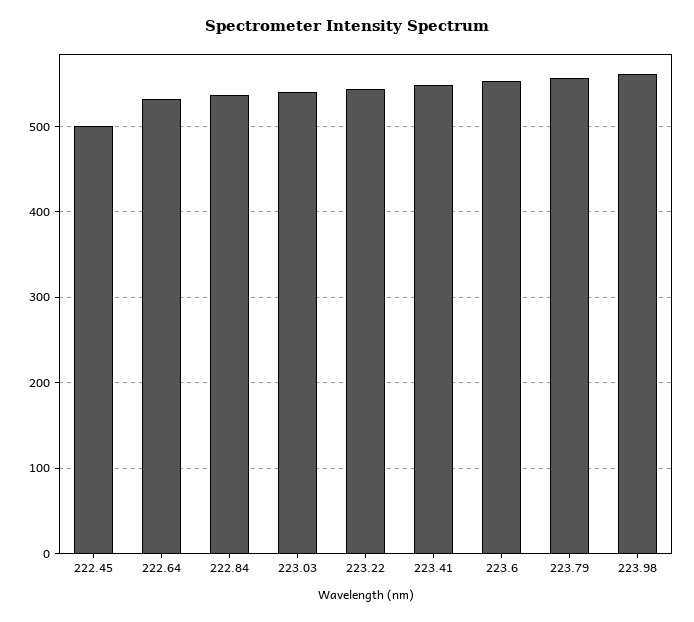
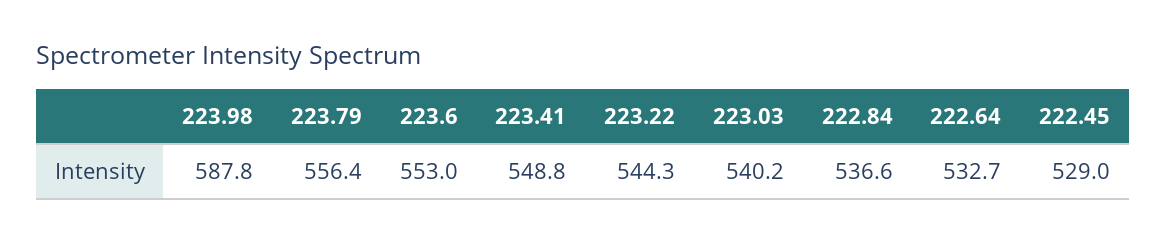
  {
-   "222.45": 500,
+   "222.45": 529,
    "222.64": 532.7,
    "222.84": 536.6,
    "223.03": 540.2,
    "223.22": 544.3,
    "223.41": 548.8,
    "223.6": 553,
    "223.79": 556.4,
-   "223.98": 560
+   "223.98": 587.8
  }

